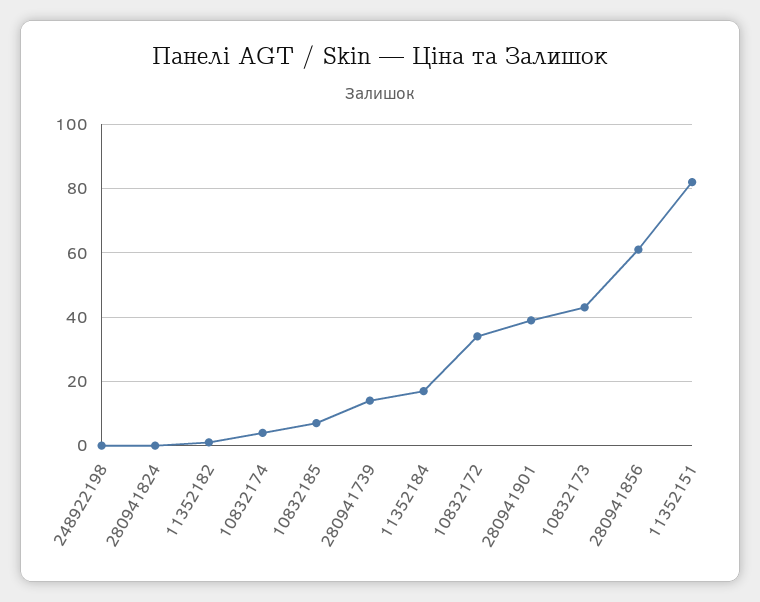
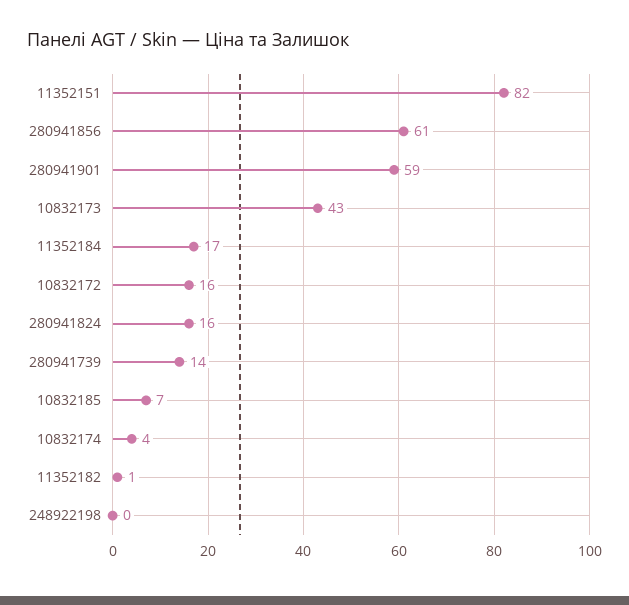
  {
    "248922198": 0,
-   "280941824": 0,
+   "280941824": 16,
    "11352182": 1,
    "10832174": 4,
    "10832185": 7,
    "280941739": 14,
    "11352184": 17,
-   "10832172": 35,
+   "10832172": 16,
-   "280941901": 40,
+   "280941901": 59,
    "10832173": 43,
    "280941856": 61,
    "11352151": 82
  }

